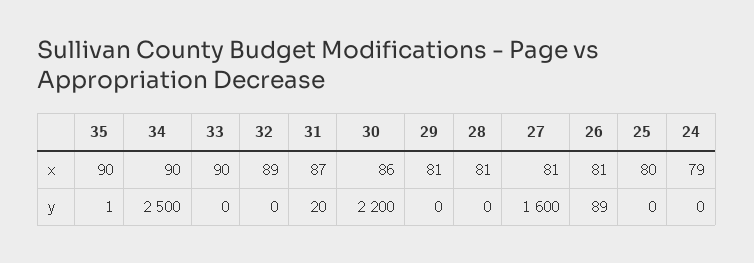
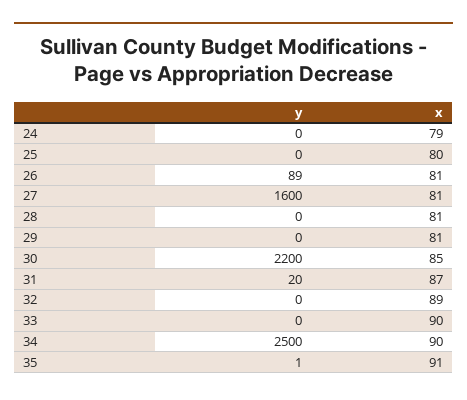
  {
    "35": {
-     "x": 90,
+     "x": 91,
      "y": 1
    },
    "34": {
      "x": 90,
      "y": 2500
    },
    "33": {
      "x": 90,
      "y": 0
    },
    "32": {
      "x": 89,
      "y": 0
    },
    "31": {
      "x": 87,
      "y": 20
    },
    "30": {
-     "x": 86,
+     "x": 85,
      "y": 2200
    },
    "29": {
      "x": 81,
      "y": 0
    },
    "28": {
      "x": 81,
      "y": 0
    },
    "27": {
      "x": 81,
      "y": 1600
    },
    "26": {
      "x": 81,
      "y": 89
    },
    "25": {
      "x": 80,
      "y": 0
    },
    "24": {
      "x": 79,
      "y": 0
    }
  }

